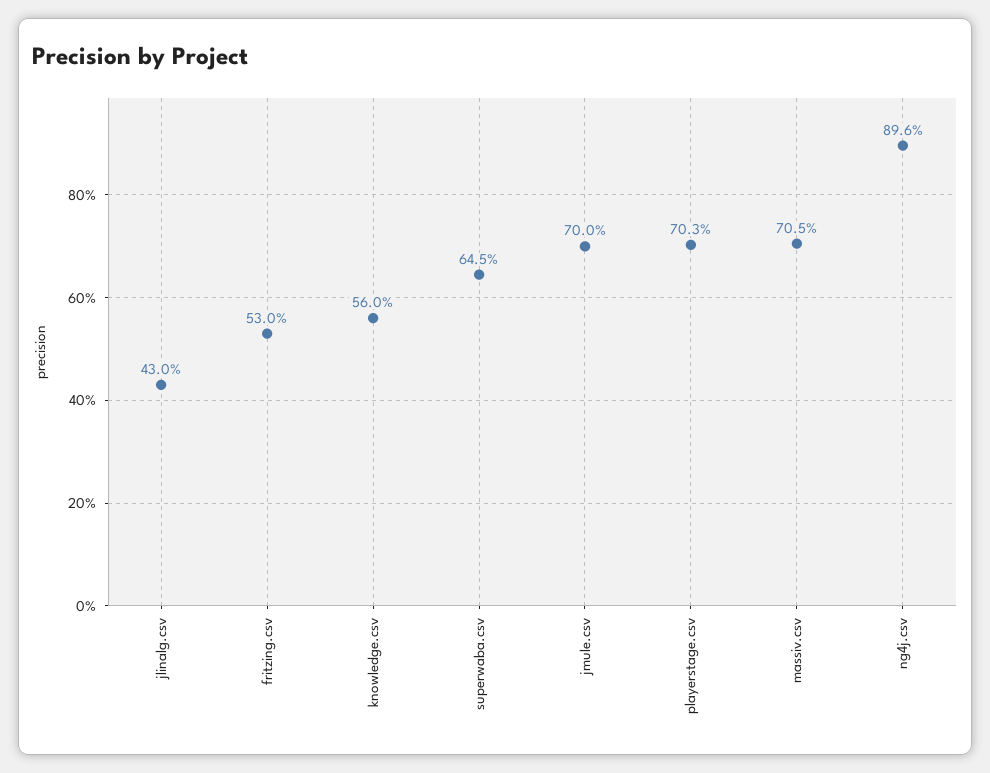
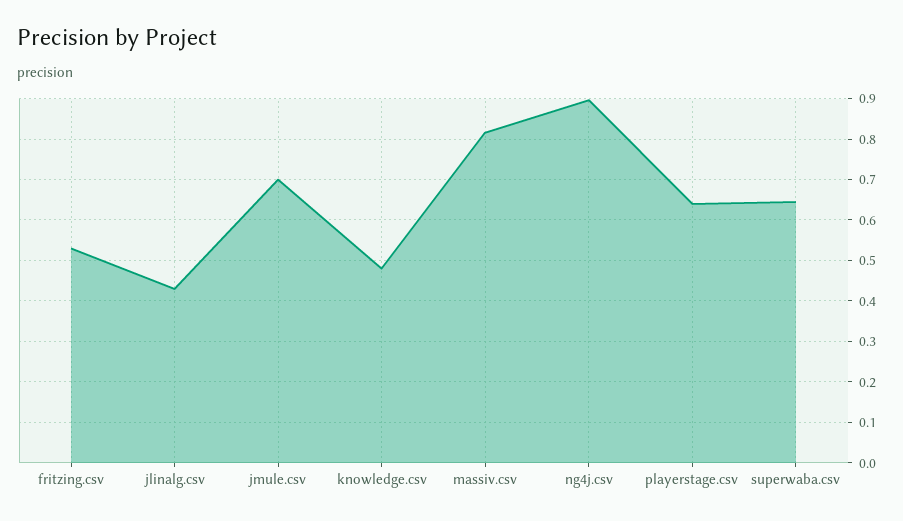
  {
    "jlinalg.csv": 0.43,
    "fritzing.csv": 0.53,
-   "knowledge.csv": 0.56,
+   "knowledge.csv": 0.48,
    "superwaba.csv": 0.645,
    "jmule.csv": 0.7,
-   "playerstage.csv": 0.703,
+   "playerstage.csv": 0.64,
-   "massiv.csv": 0.705,
+   "massiv.csv": 0.82,
    "ng4j.csv": 0.896
  }

